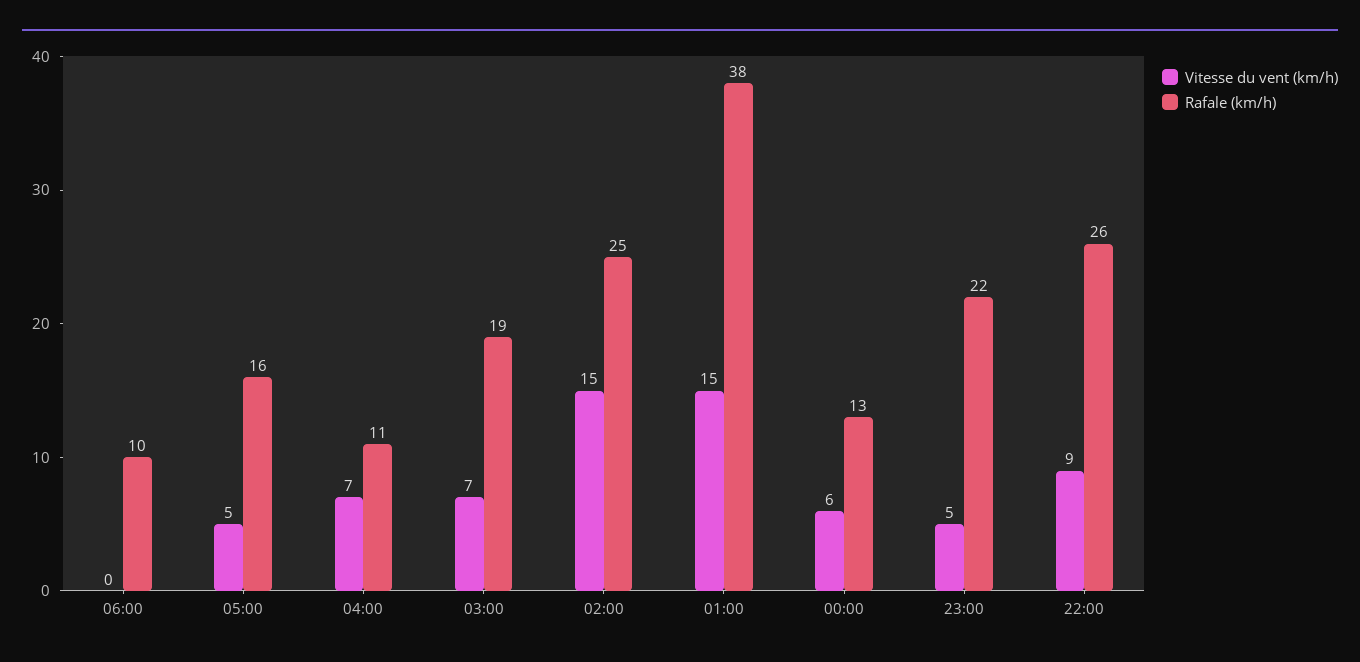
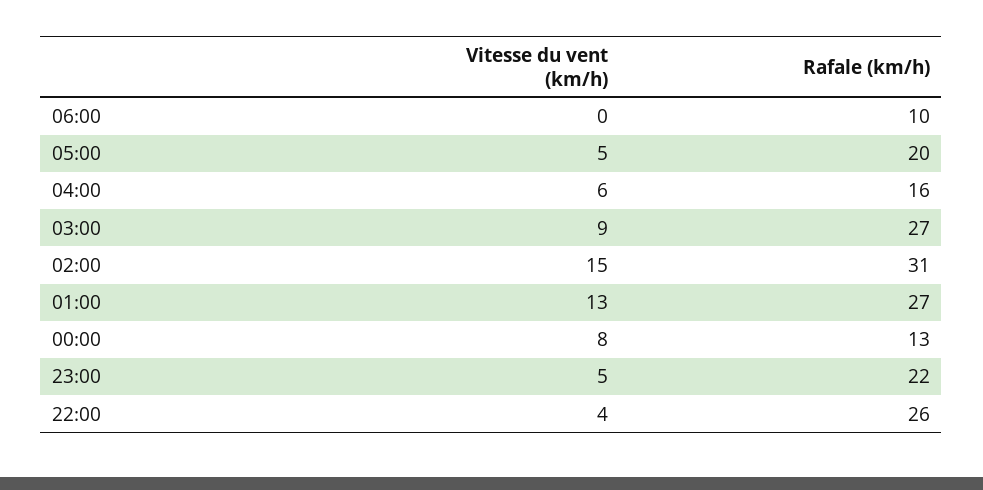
  {
    "Vitesse du vent (km/h)": {
      "06:00": 0,
      "05:00": 5,
-     "04:00": 7,
+     "04:00": 6,
-     "03:00": 7,
+     "03:00": 9,
      "02:00": 15,
-     "01:00": 15,
+     "01:00": 13,
-     "00:00": 6,
+     "00:00": 8,
      "23:00": 5,
-     "22:00": 9
+     "22:00": 4
    },
    "Rafale (km/h)": {
      "06:00": 10,
-     "05:00": 16,
+     "05:00": 20,
-     "04:00": 11,
+     "04:00": 16,
-     "03:00": 19,
+     "03:00": 27,
-     "02:00": 25,
+     "02:00": 31,
-     "01:00": 38,
+     "01:00": 27,
      "00:00": 13,
      "23:00": 22,
      "22:00": 26
    }
  }

